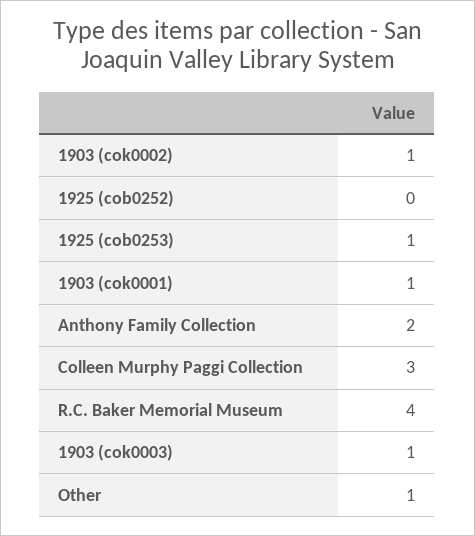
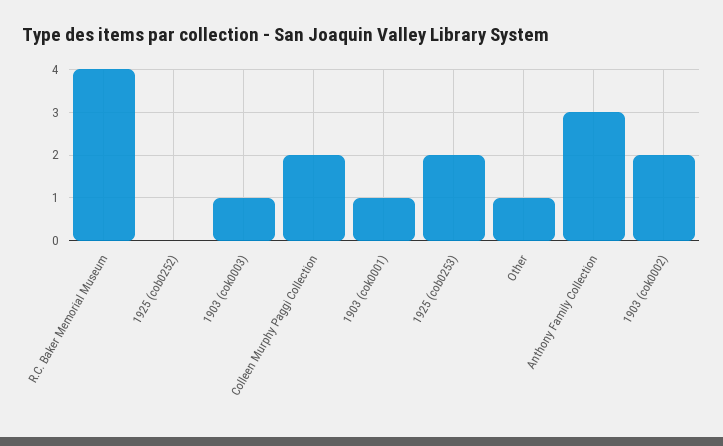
  {
-   "1903 (cok0002)": 1,
+   "1903 (cok0002)": 2,
    "1925 (cob0252)": 0,
-   "1925 (cob0253)": 1,
+   "1925 (cob0253)": 2,
    "1903 (cok0001)": 1,
-   "Anthony Family Collection": 2,
+   "Anthony Family Collection": 3,
-   "Colleen Murphy Paggi Collection": 3,
+   "Colleen Murphy Paggi Collection": 2,
    "R.C. Baker Memorial Museum": 4,
    "1903 (cok0003)": 1,
    "Other": 1
  }

